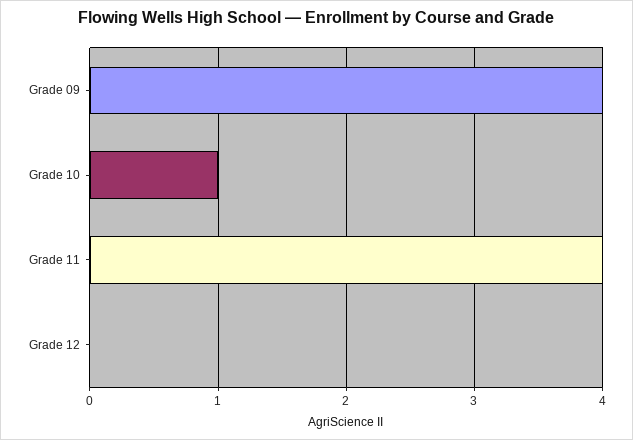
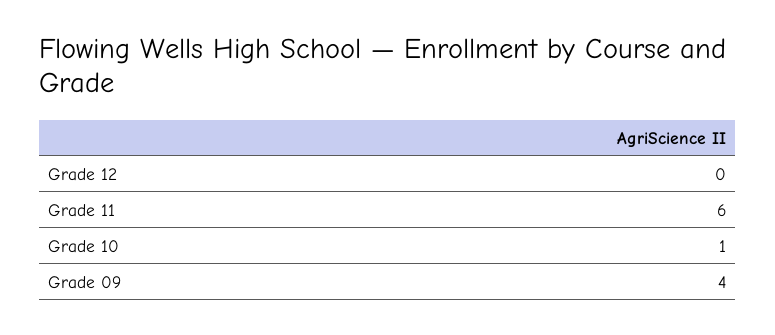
  {
    "Grade 09": 4,
    "Grade 10": 1,
-   "Grade 11": 4,
+   "Grade 11": 6,
    "Grade 12": 0
  }

